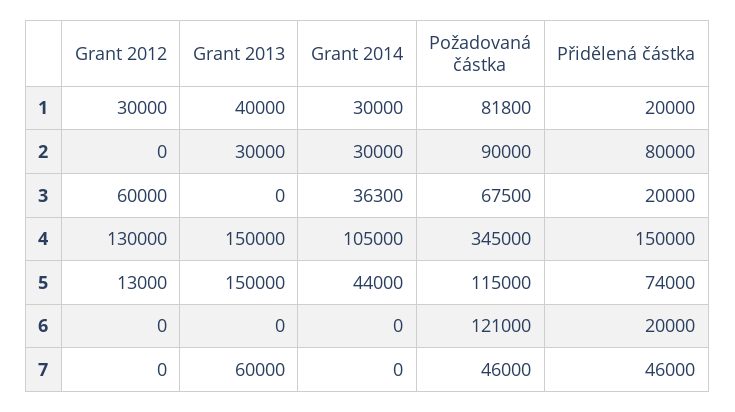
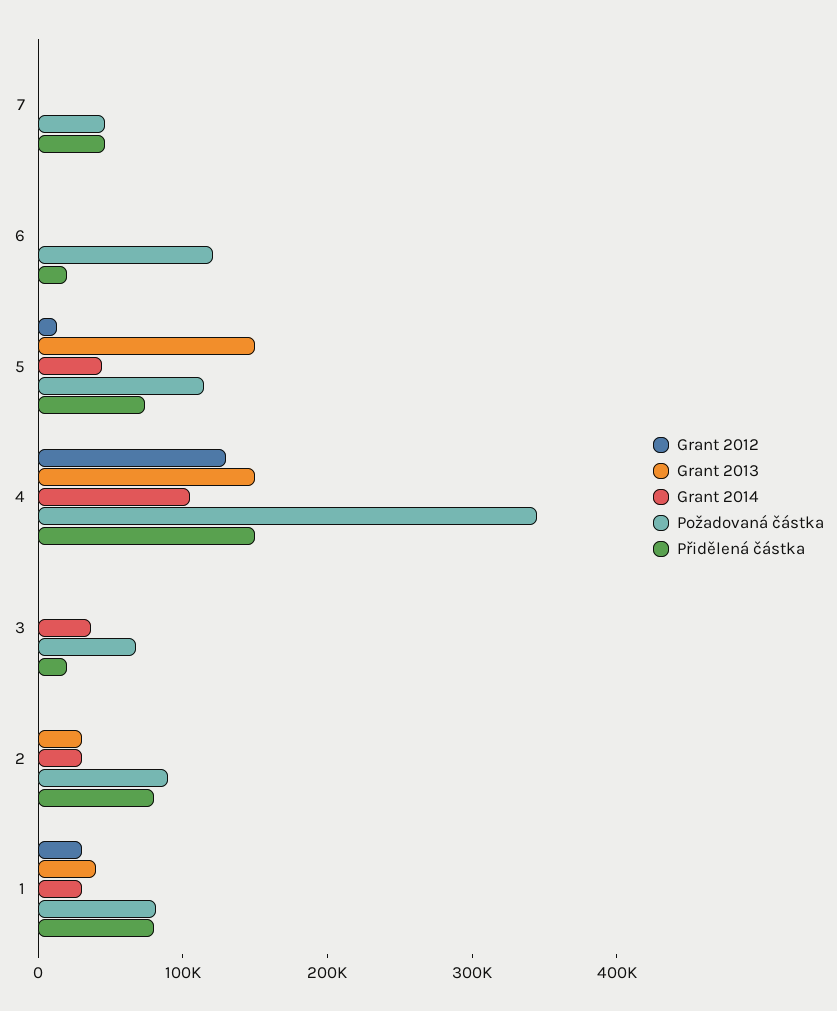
  {
    "Grant 2012": {
      "1": 30000,
      "2": 0,
-     "3": 60000,
+     "3": 0,
      "4": 130000,
      "5": 13000,
      "6": 0,
      "7": 0
    },
    "Grant 2013": {
      "1": 40000,
      "2": 30000,
      "3": 0,
      "4": 150000,
      "5": 150000,
      "6": 0,
-     "7": 60000
+     "7": 0
    },
    "Grant 2014": {
      "1": 30000,
      "2": 30000,
      "3": 36300,
      "4": 105000,
      "5": 44000,
      "6": 0,
      "7": 0
    },
    "Požadovaná částka": {
      "1": 81800,
      "2": 90000,
      "3": 67500,
      "4": 345000,
      "5": 115000,
      "6": 121000,
      "7": 46000
    },
    "Přidělená částka": {
-     "1": 20000,
+     "1": 80000,
      "2": 80000,
      "3": 20000,
      "4": 150000,
      "5": 74000,
      "6": 20000,
      "7": 46000
    }
  }

